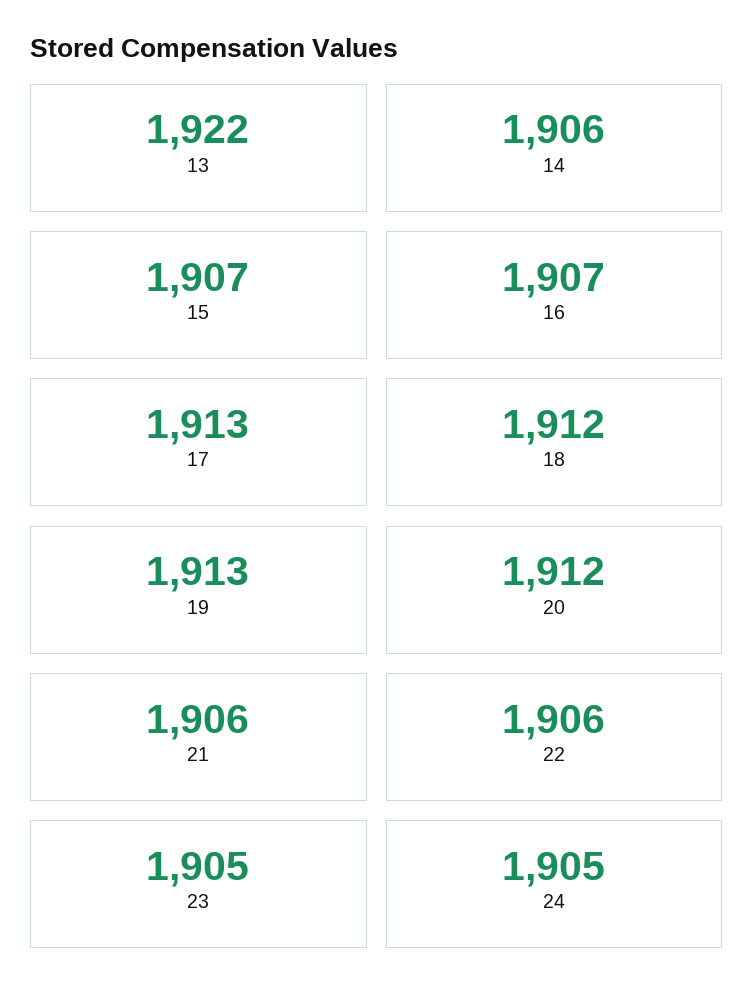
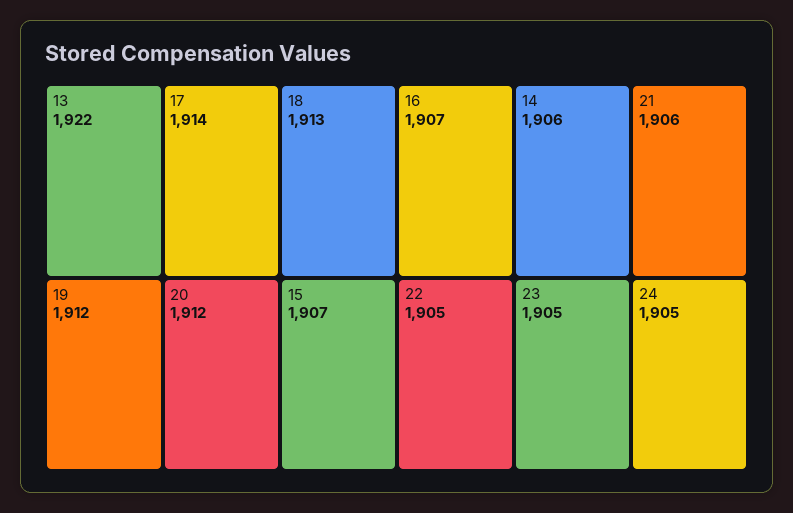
  {
    "13": 1922,
    "14": 1906,
    "15": 1907,
    "16": 1907,
-   "17": 1913,
+   "17": 1914,
-   "18": 1912,
+   "18": 1913,
-   "19": 1913,
+   "19": 1912,
    "20": 1912,
    "21": 1906,
-   "22": 1906,
+   "22": 1905,
    "23": 1905,
    "24": 1905
  }

